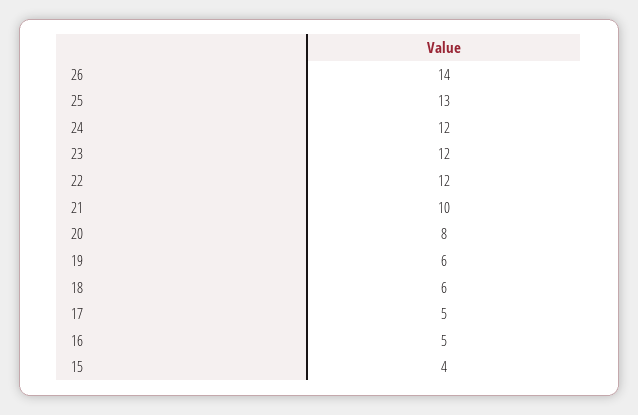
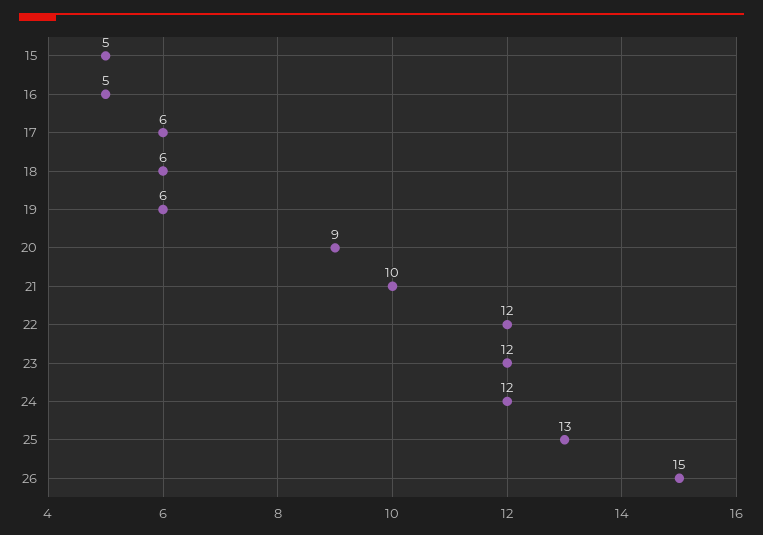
  {
-   "26": 14,
+   "26": 15,
    "25": 13,
    "24": 12,
    "23": 12,
    "22": 12,
    "21": 10,
-   "20": 8,
+   "20": 9,
    "19": 6,
    "18": 6,
-   "17": 5,
+   "17": 6,
    "16": 5,
-   "15": 4
+   "15": 5
  }

